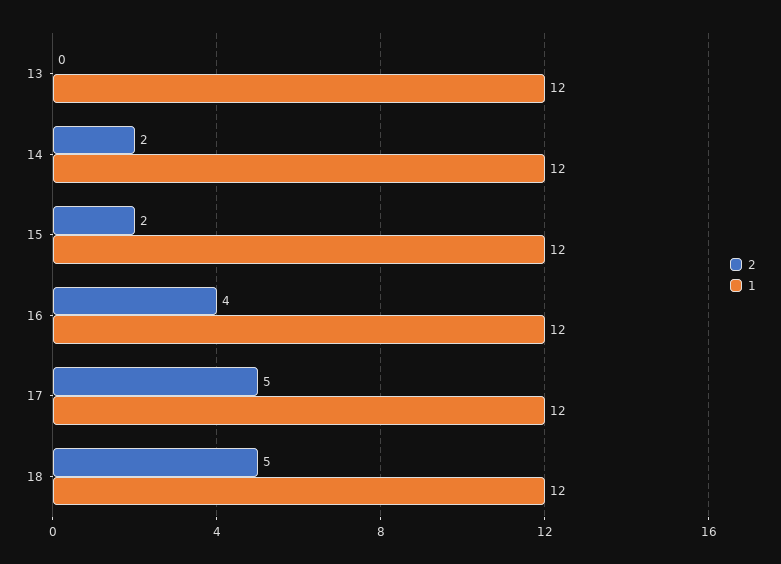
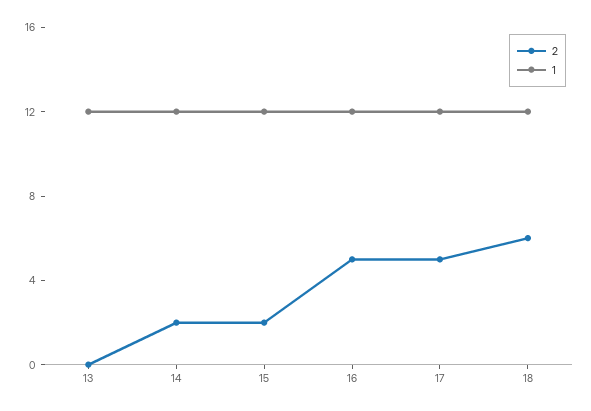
  {
    "2": {
      "13": 0,
      "14": 2,
      "15": 2,
-     "16": 4,
+     "16": 5,
      "17": 5,
-     "18": 5
+     "18": 6
    },
    "1": {
      "13": 12,
      "14": 12,
      "15": 12,
      "16": 12,
      "17": 12,
      "18": 12
    }
  }

